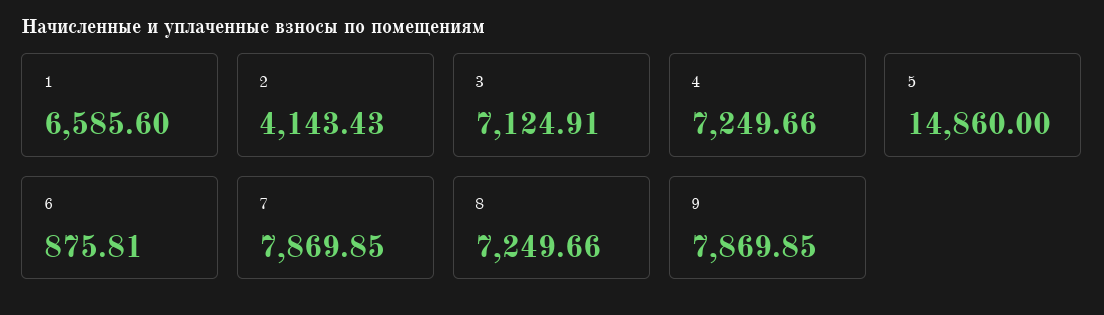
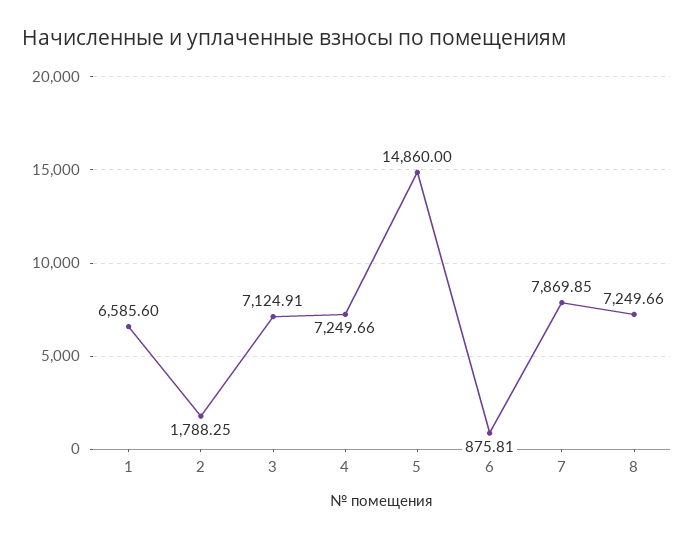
  {
    "1": 6585.6,
-   "2": 4143.43,
+   "2": 1788.25,
    "3": 7124.91,
    "4": 7249.66,
    "5": 14860,
    "6": 875.81,
    "7": 7869.85,
-   "8": 7249.66,
+   "8": 7249.66
-   "9": 7869.85
  }

